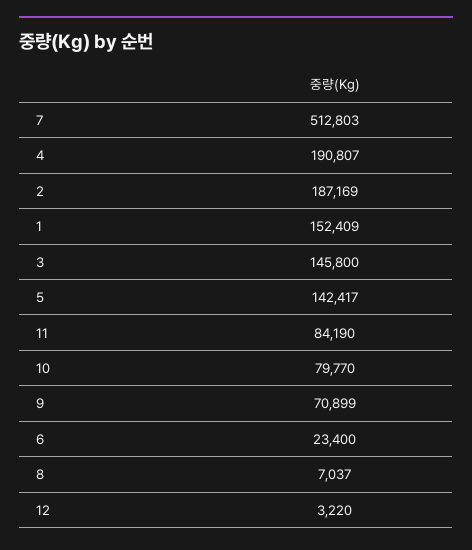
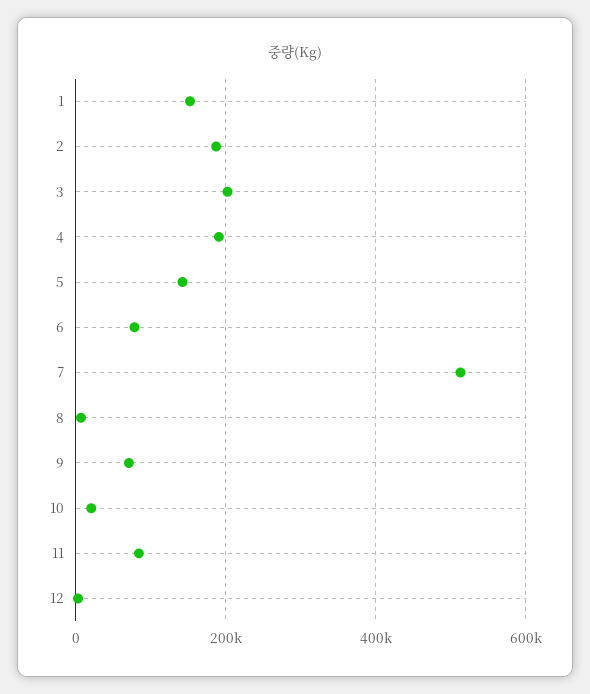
  {
    "7": 512803,
    "4": 190807,
    "2": 187169,
    "1": 152409,
-   "3": 145800,
+   "3": 200000,
    "5": 142417,
    "11": 84190,
-   "10": 79770,
+   "10": 20000,
    "9": 70899,
-   "6": 23400,
+   "6": 80000,
    "8": 7037,
    "12": 3220
  }

